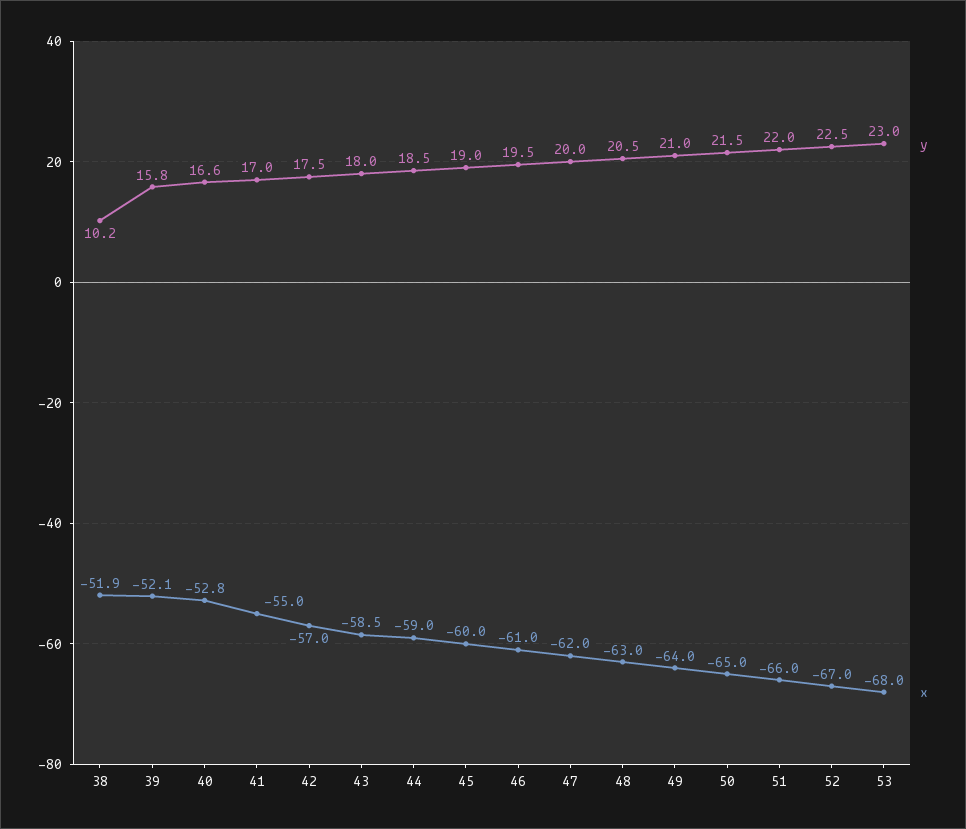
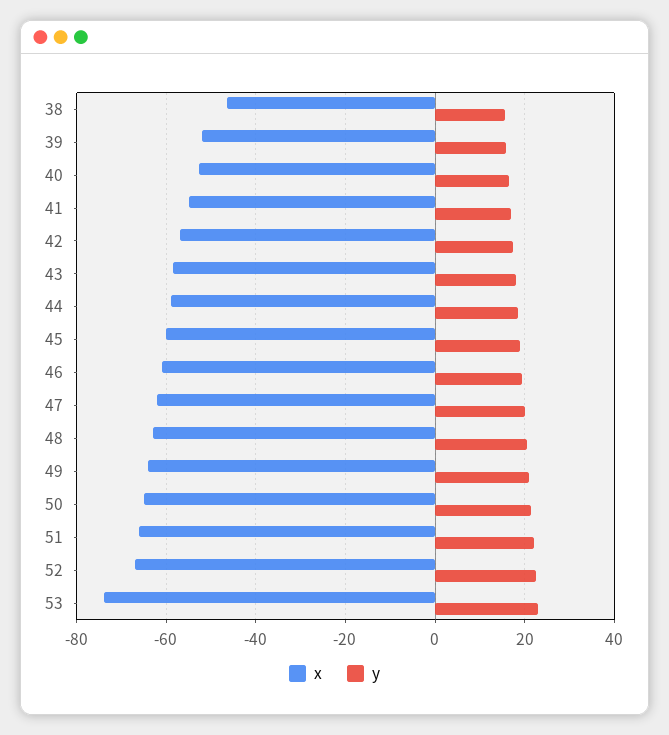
  {
    "y": {
-     "38": 10.2,
+     "38": 16,
      "39": 15.8,
      "40": 16.6,
      "41": 17,
      "42": 17.5,
      "43": 18,
      "44": 18.5,
      "45": 19,
      "46": 19.5,
      "47": 20,
      "48": 20.5,
      "49": 21,
      "50": 21.5,
      "51": 22,
      "52": 22.5,
      "53": 23
    },
    "x": {
-     "38": -51.9,
+     "38": -46,
      "39": -52.1,
      "40": -52.8,
      "41": -55,
      "42": -57,
      "43": -58.5,
      "44": -59,
      "45": -60,
      "46": -61,
      "47": -62,
      "48": -63,
      "49": -64,
      "50": -65,
      "51": -66,
      "52": -67,
-     "53": -68
+     "53": -74
    }
  }

